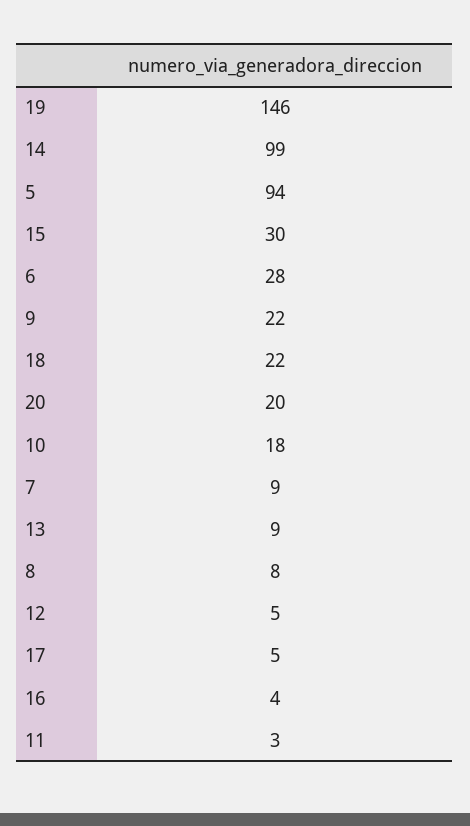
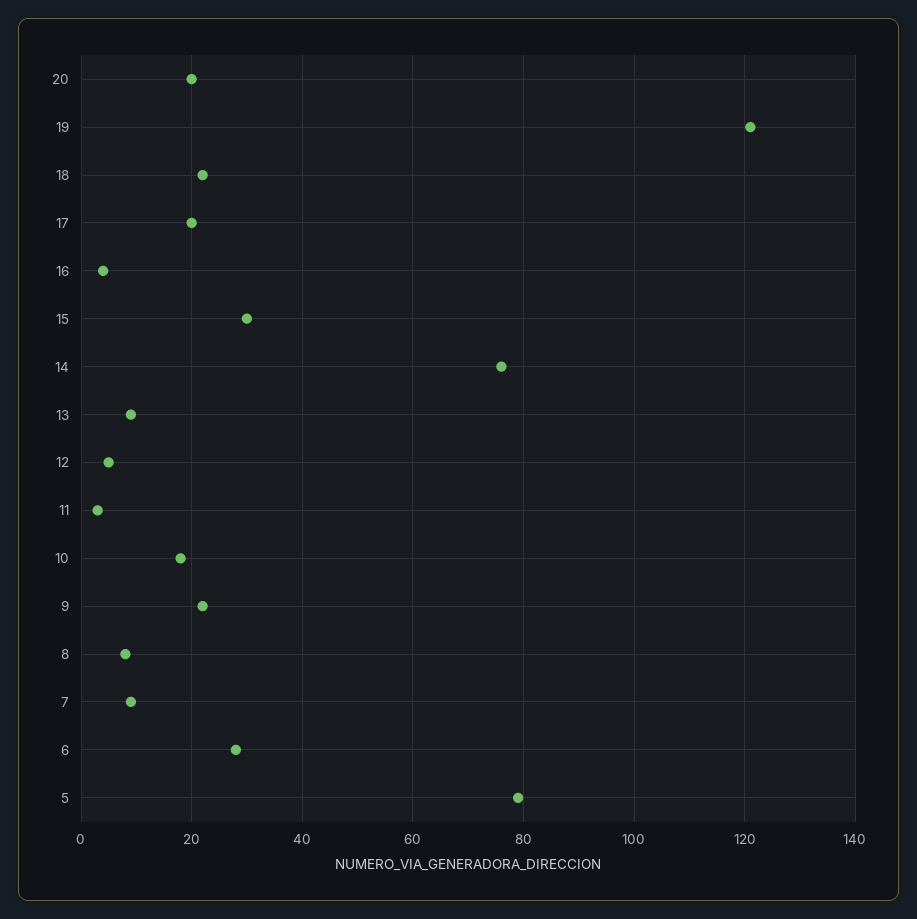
  {
-   "19": 146,
+   "19": 120,
-   "14": 99,
+   "14": 75,
-   "5": 94,
+   "5": 80,
    "15": 30,
    "6": 28,
    "9": 22,
    "18": 22,
    "20": 20,
    "10": 18,
    "7": 9,
    "13": 9,
    "8": 8,
    "12": 5,
-   "17": 5,
+   "17": 20,
    "16": 4,
    "11": 3
  }

